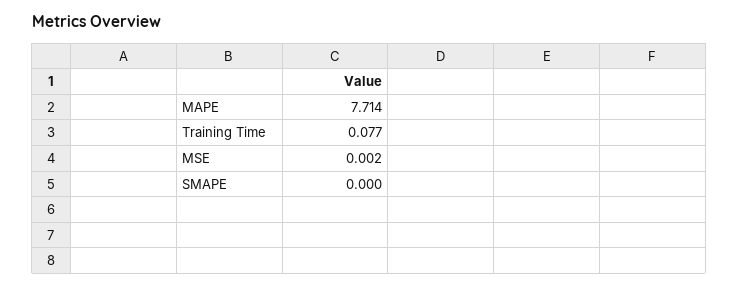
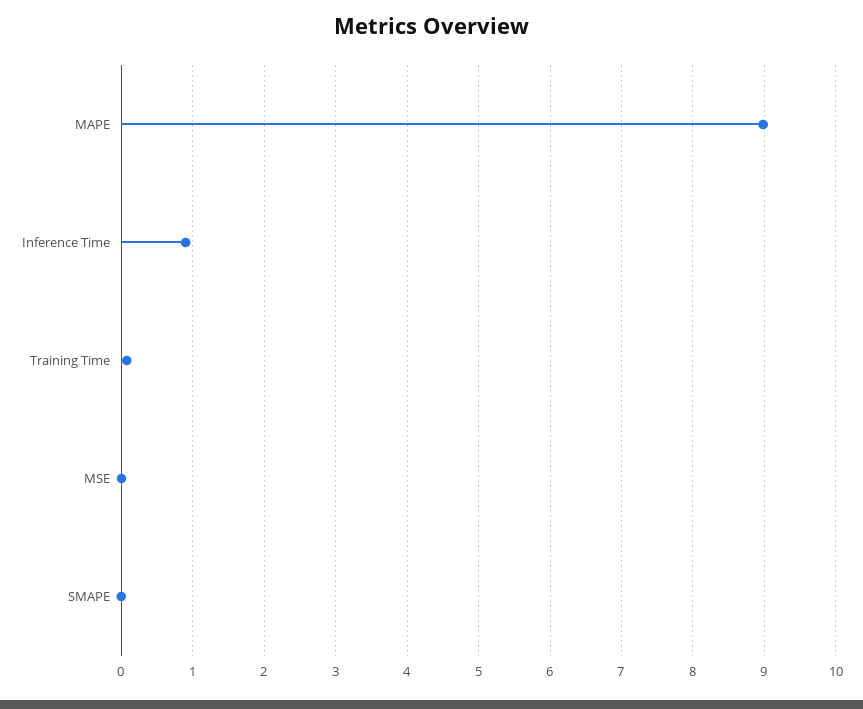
  {
-   "MAPE": 7.714,
+   "MAPE": 9,
    "Training Time": 0.077,
    "MSE": 0.002,
-   "SMAPE": 0
+   "SMAPE": 0,
+   "Inference Time": 0.9
  }

